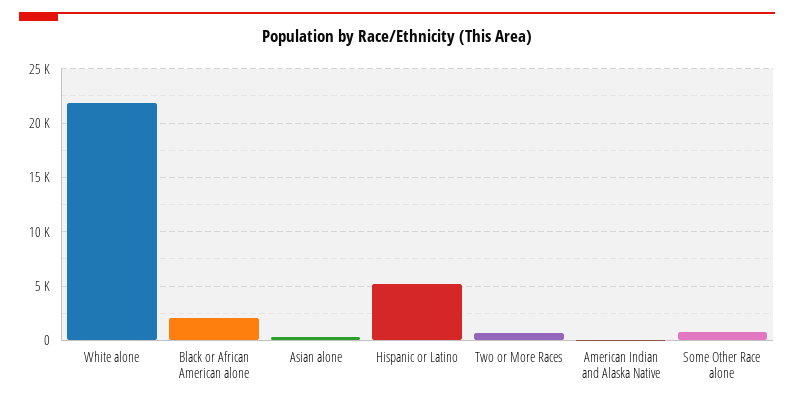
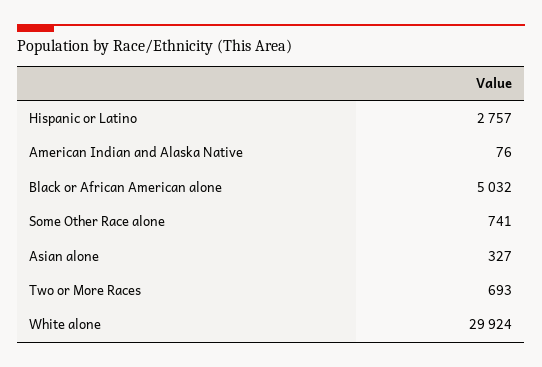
  {
-   "White alone": 22000,
+   "White alone": 29924,
-   "Black or African American alone": 2000,
+   "Black or African American alone": 5032,
    "Asian alone": 327,
-   "Hispanic or Latino": 5000,
+   "Hispanic or Latino": 2757,
    "Two or More Races": 693,
    "American Indian and Alaska Native": 76,
    "Some Other Race alone": 741
  }

